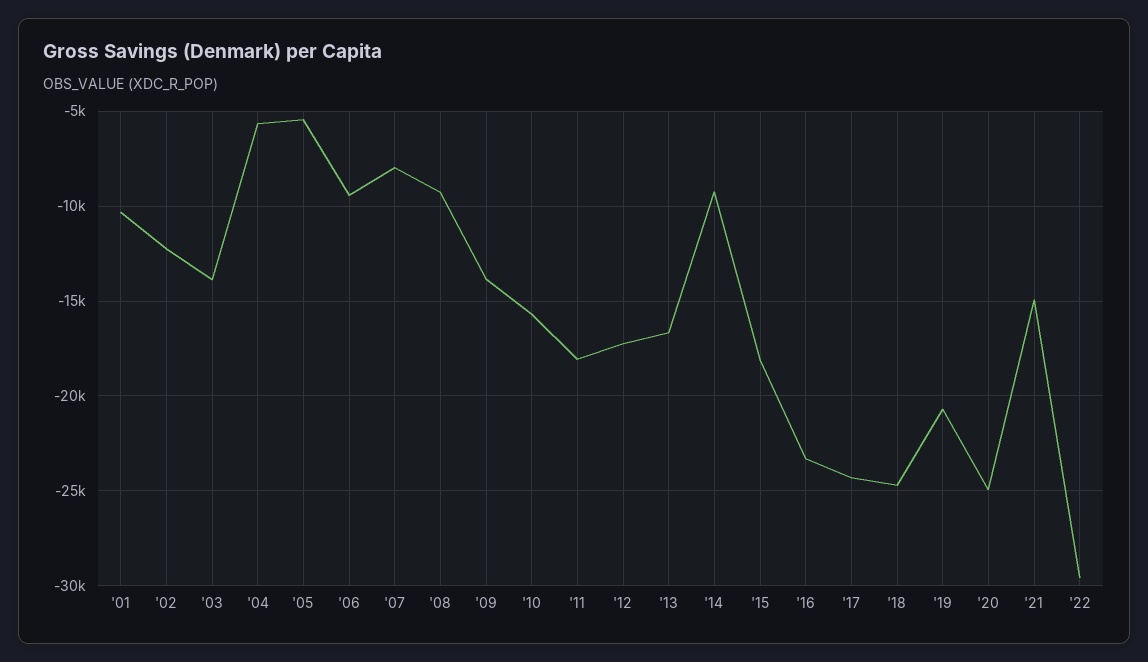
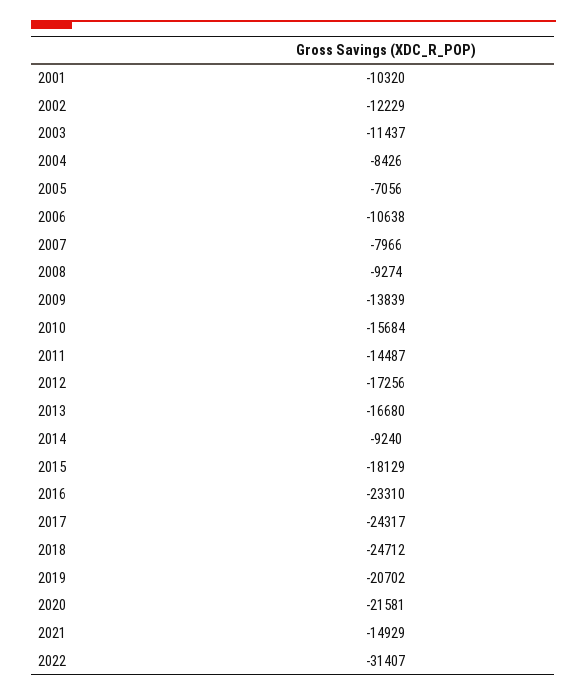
  {
    "'01": -10320,
    "'02": -12229,
-   "'03": -14000,
+   "'03": -11437,
-   "'04": -5500,
+   "'04": -8426,
-   "'05": -5500,
+   "'05": -7056,
-   "'06": -9500,
+   "'06": -10638,
    "'07": -7966,
    "'08": -9274,
    "'09": -13839,
    "'10": -15684,
-   "'11": -18000,
+   "'11": -14487,
    "'12": -17256,
    "'13": -16680,
    "'14": -9240,
    "'15": -18129,
    "'16": -23310,
    "'17": -24317,
    "'18": -24712,
    "'19": -20702,
-   "'20": -25000,
+   "'20": -21581,
    "'21": -14929,
-   "'22": -29500
+   "'22": -31407
  }

